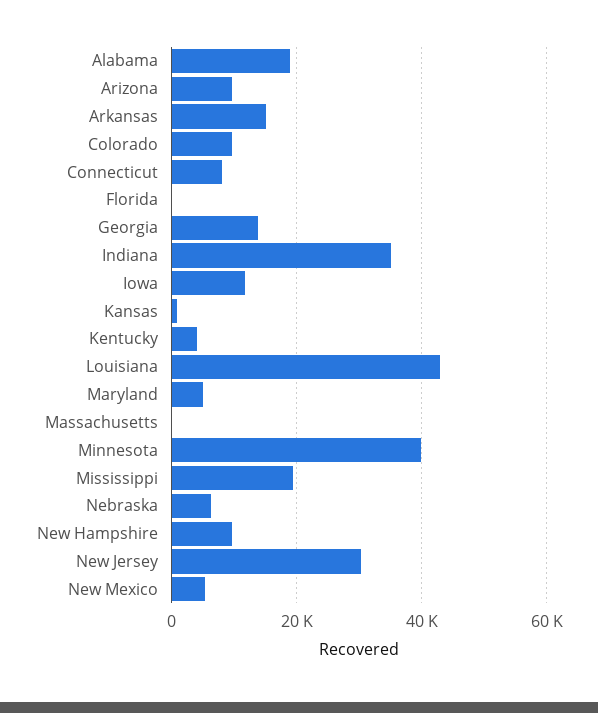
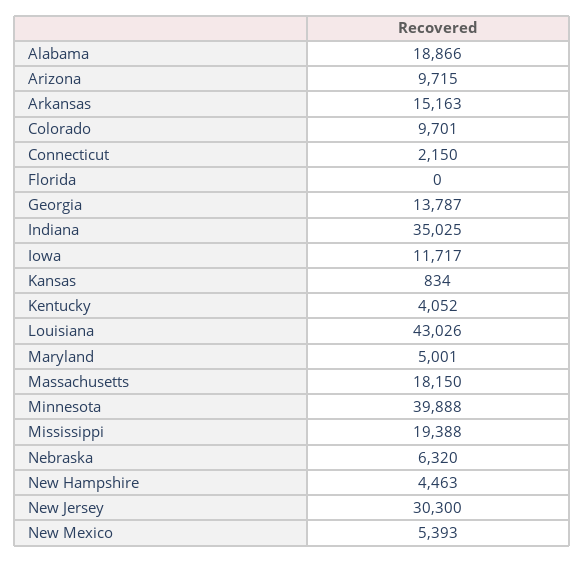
  {
    "Alabama": 18866,
    "Arizona": 9715,
    "Arkansas": 15163,
    "Colorado": 9701,
-   "Connecticut": 8000,
+   "Connecticut": 2150,
    "Florida": 0,
    "Georgia": 13787,
    "Indiana": 35025,
    "Iowa": 11717,
    "Kansas": 834,
    "Kentucky": 4052,
    "Louisiana": 43026,
    "Maryland": 5001,
-   "Massachusetts": 0,
+   "Massachusetts": 18150,
    "Minnesota": 39888,
    "Mississippi": 19388,
    "Nebraska": 6320,
-   "New Hampshire": 10000,
+   "New Hampshire": 4463,
    "New Jersey": 30300,
    "New Mexico": 5393
  }

